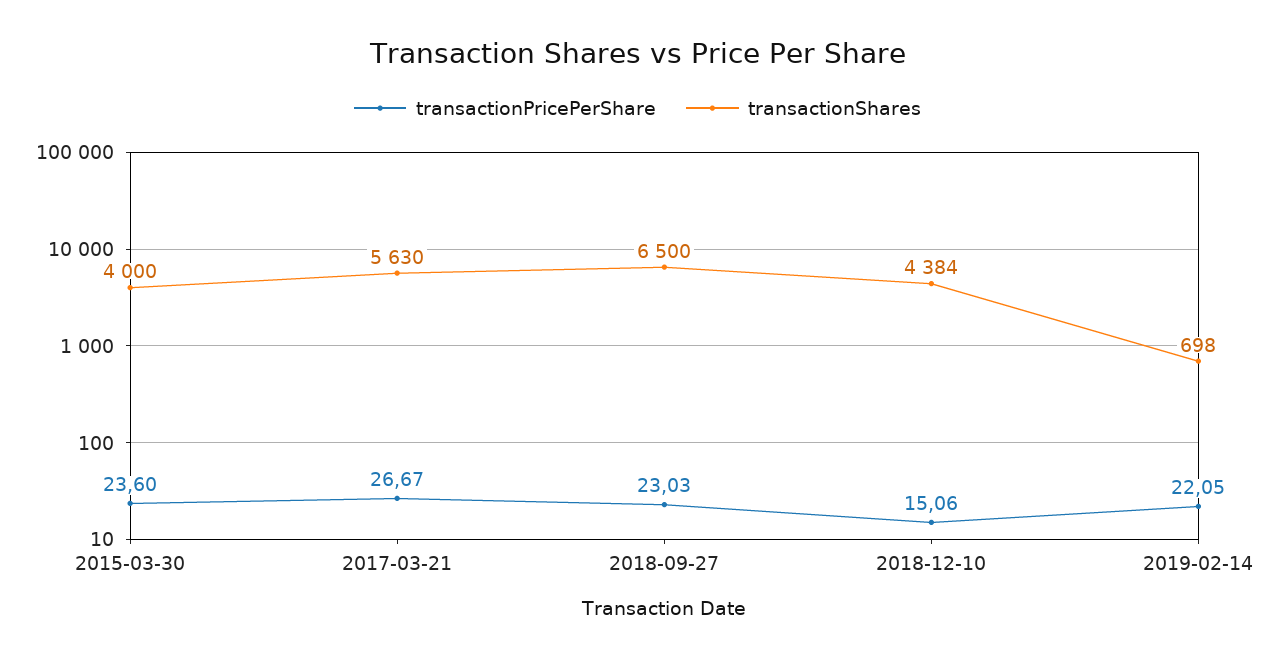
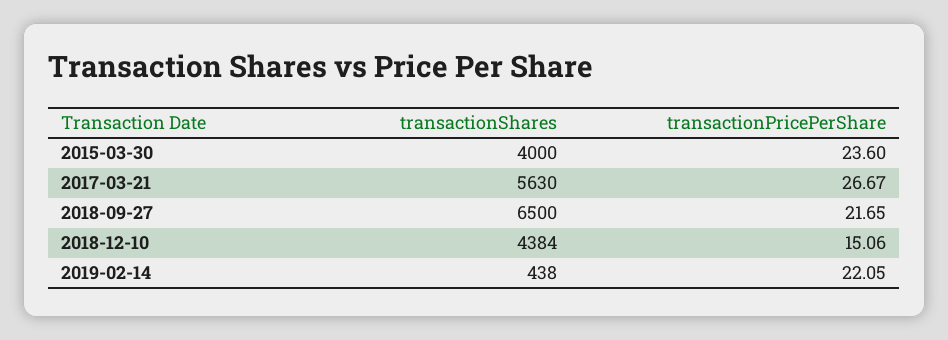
  {
    "transactionPricePerShare": {
      "2015-03-30": 23.6,
      "2017-03-21": 26.67,
-     "2018-09-27": 23.03,
+     "2018-09-27": 21.65,
      "2018-12-10": 15.06,
      "2019-02-14": 22.05
    },
    "transactionShares": {
      "2015-03-30": 4000,
      "2017-03-21": 5630,
      "2018-09-27": 6500,
      "2018-12-10": 4384,
-     "2019-02-14": 698
+     "2019-02-14": 438
    }
  }

